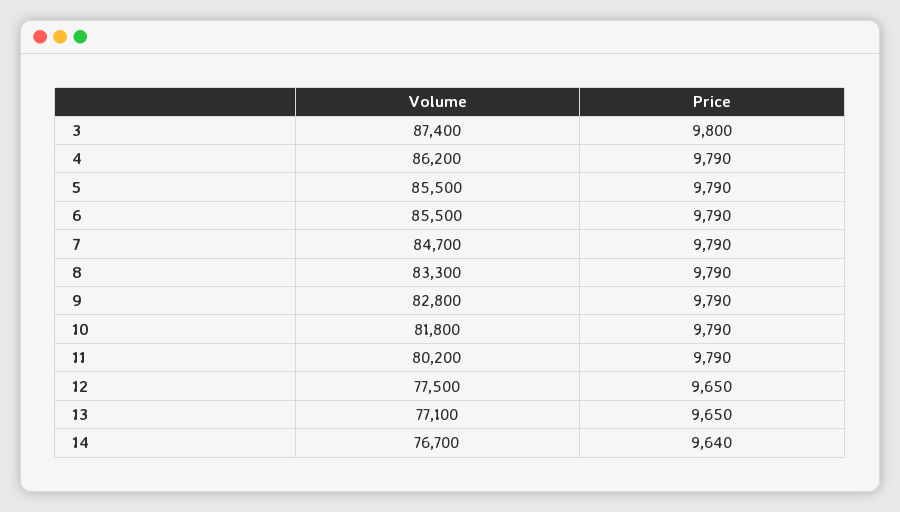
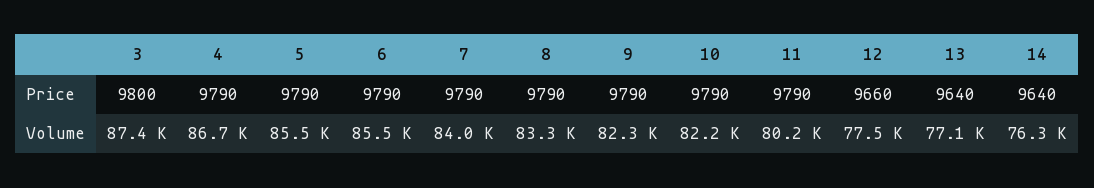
  {
    "Volume": {
      "3": 87400,
-     "4": 86200,
+     "4": 86700,
      "5": 85500,
      "6": 85500,
-     "7": 84700,
+     "7": 84000,
      "8": 83300,
-     "9": 82800,
+     "9": 82300,
-     "10": 81800,
+     "10": 82200,
      "11": 80200,
      "12": 77500,
      "13": 77100,
-     "14": 76700
+     "14": 76300
    },
    "Price": {
      "3": 9800,
      "4": 9790,
      "5": 9790,
      "6": 9790,
      "7": 9790,
      "8": 9790,
      "9": 9790,
      "10": 9790,
      "11": 9790,
-     "12": 9650,
+     "12": 9660,
-     "13": 9650,
+     "13": 9640,
      "14": 9640
    }
  }

